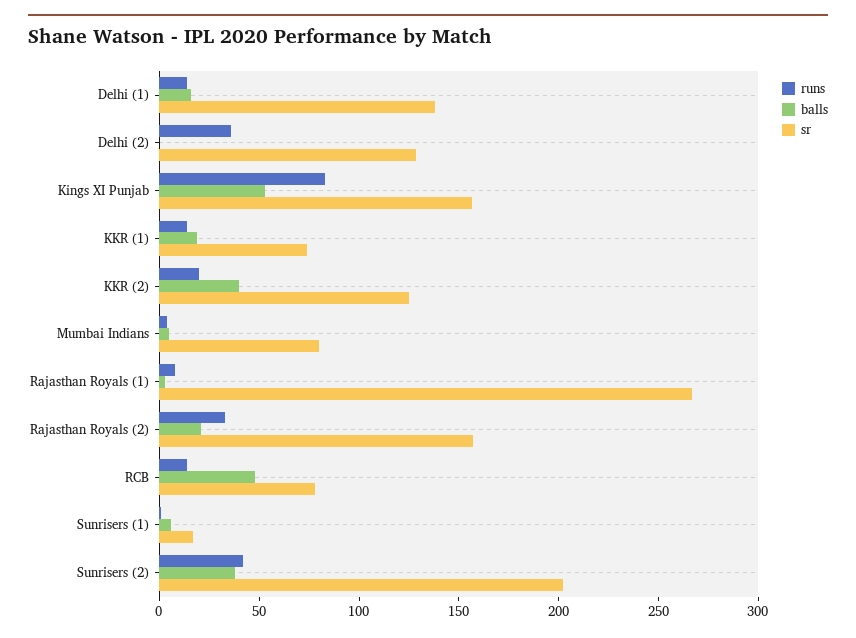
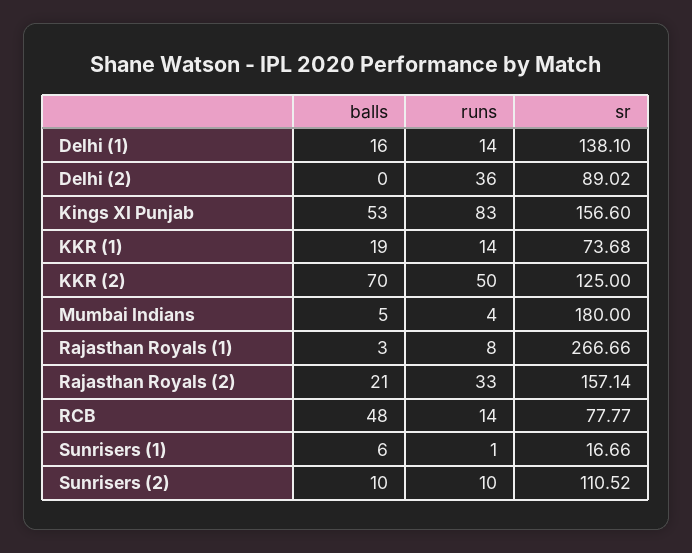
  {
    "runs": {
      "Delhi (1)": 14,
      "Delhi (2)": 36,
      "Kings XI Punjab": 83,
      "KKR (1)": 14,
-     "KKR (2)": 20,
+     "KKR (2)": 50,
      "Mumbai Indians": 4,
      "Rajasthan Royals (1)": 8,
      "Rajasthan Royals (2)": 33,
      "RCB": 14,
      "Sunrisers (1)": 1,
-     "Sunrisers (2)": 40
+     "Sunrisers (2)": 10
    },
    "balls": {
      "Delhi (1)": 16,
      "Delhi (2)": 0,
      "Kings XI Punjab": 53,
      "KKR (1)": 19,
-     "KKR (2)": 40,
+     "KKR (2)": 70,
      "Mumbai Indians": 5,
      "Rajasthan Royals (1)": 3,
      "Rajasthan Royals (2)": 21,
      "RCB": 48,
      "Sunrisers (1)": 6,
-     "Sunrisers (2)": 40
+     "Sunrisers (2)": 10
    },
    "sr": {
      "Delhi (1)": 138.1,
-     "Delhi (2)": 130,
+     "Delhi (2)": 89.02,
      "Kings XI Punjab": 156.6,
      "KKR (1)": 73.68,
      "KKR (2)": 125,
-     "Mumbai Indians": 80,
+     "Mumbai Indians": 180,
      "Rajasthan Royals (1)": 266.66,
      "Rajasthan Royals (2)": 157.14,
      "RCB": 77.77,
      "Sunrisers (1)": 16.66,
-     "Sunrisers (2)": 200
+     "Sunrisers (2)": 110.52
    }
  }

